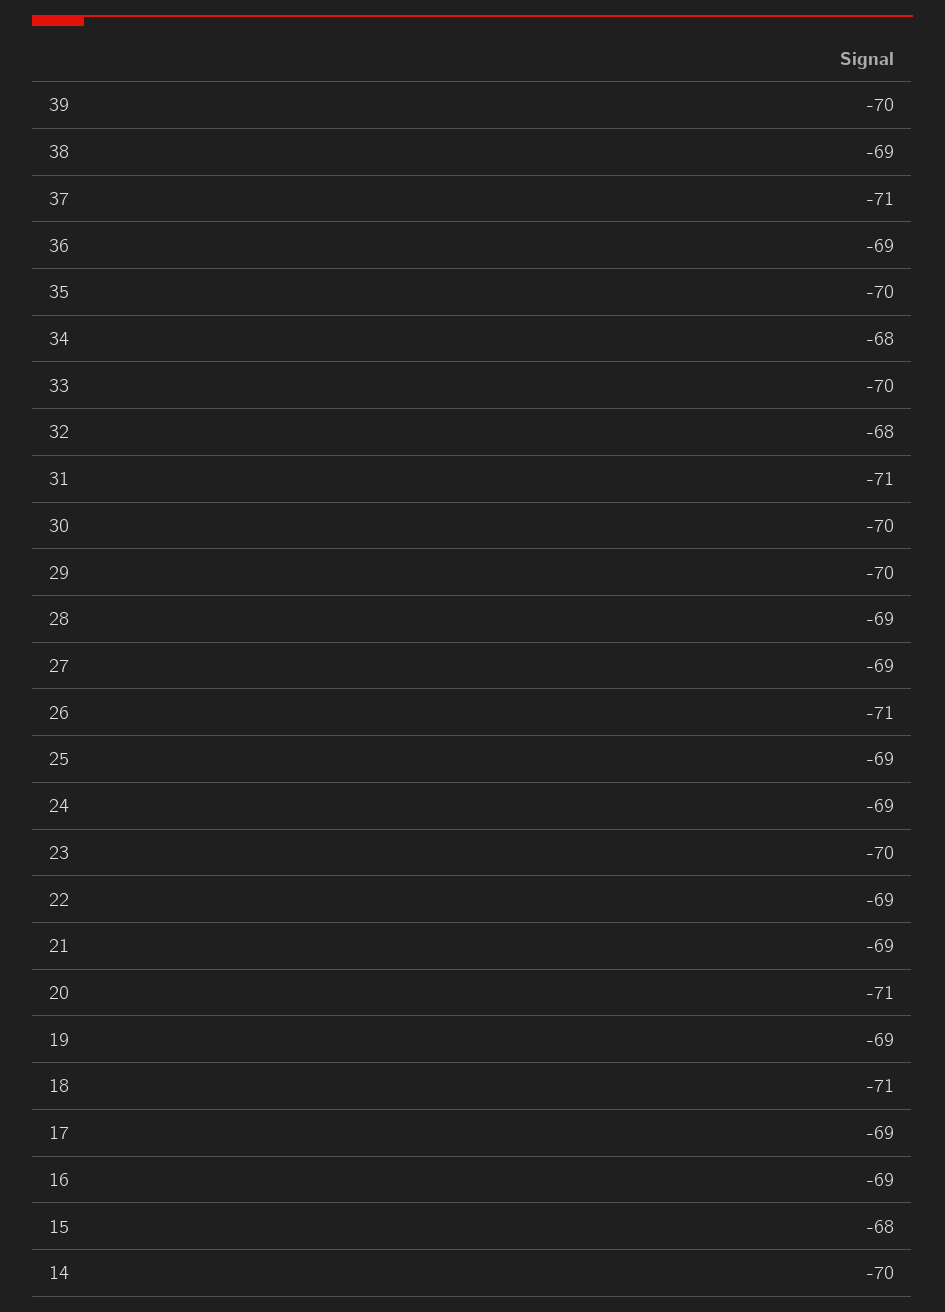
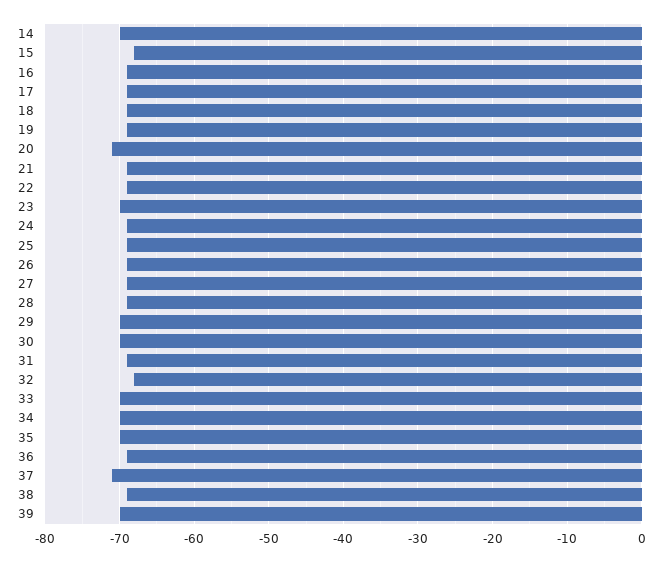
  {
    "39": -70,
    "38": -69,
    "37": -71,
    "36": -69,
    "35": -70,
-   "34": -68,
+   "34": -70,
    "33": -70,
    "32": -68,
-   "31": -71,
+   "31": -69,
    "30": -70,
    "29": -70,
    "28": -69,
    "27": -69,
-   "26": -71,
+   "26": -69,
    "25": -69,
    "24": -69,
    "23": -70,
    "22": -69,
    "21": -69,
    "20": -71,
    "19": -69,
-   "18": -71,
+   "18": -69,
    "17": -69,
    "16": -69,
    "15": -68,
    "14": -70
  }

